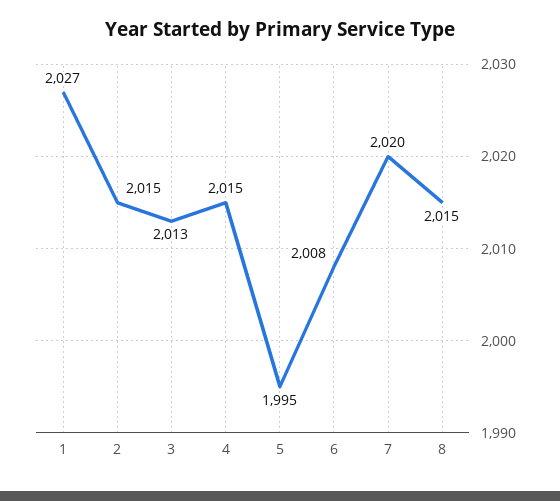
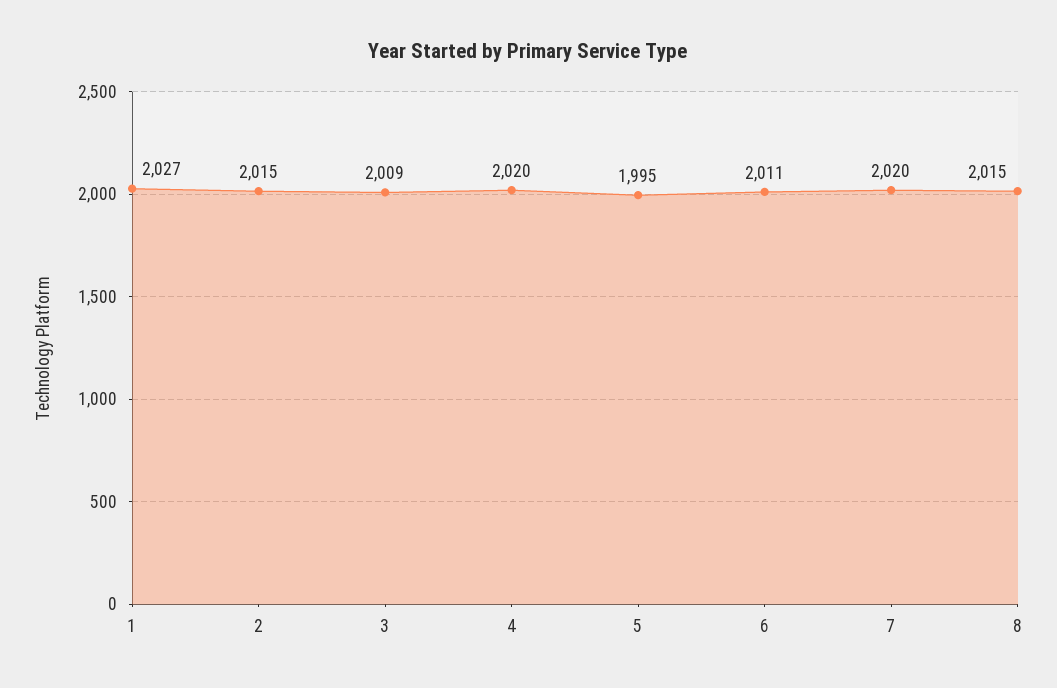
  {
    "1": 2027,
    "2": 2015,
-   "3": 2013,
+   "3": 2009,
-   "4": 2015,
+   "4": 2020,
    "5": 1995,
-   "6": 2008,
+   "6": 2011,
    "7": 2020,
    "8": 2015
  }

